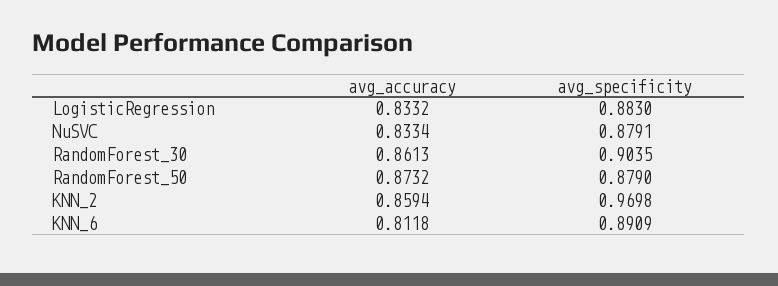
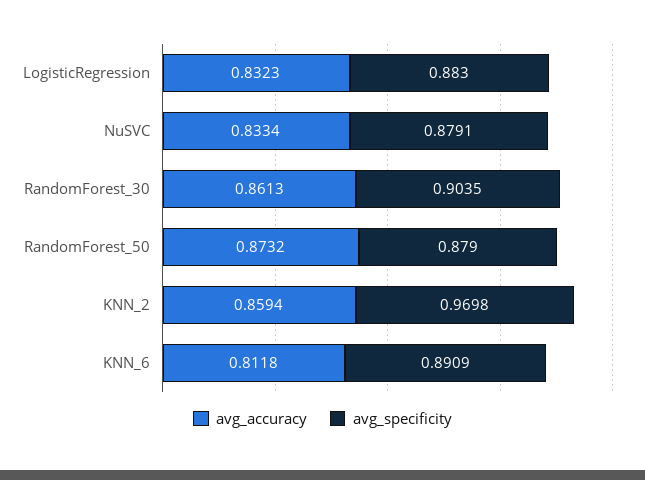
  {
    "avg_accuracy": {
-     "LogisticRegression": 0.8332,
+     "LogisticRegression": 0.8323,
      "NuSVC": 0.8334,
      "RandomForest_30": 0.8613,
      "RandomForest_50": 0.8732,
      "KNN_2": 0.8594,
      "KNN_6": 0.8118
    },
    "avg_specificity": {
      "LogisticRegression": 0.883,
      "NuSVC": 0.8791,
      "RandomForest_30": 0.9035,
      "RandomForest_50": 0.879,
      "KNN_2": 0.9698,
      "KNN_6": 0.8909
    }
  }

